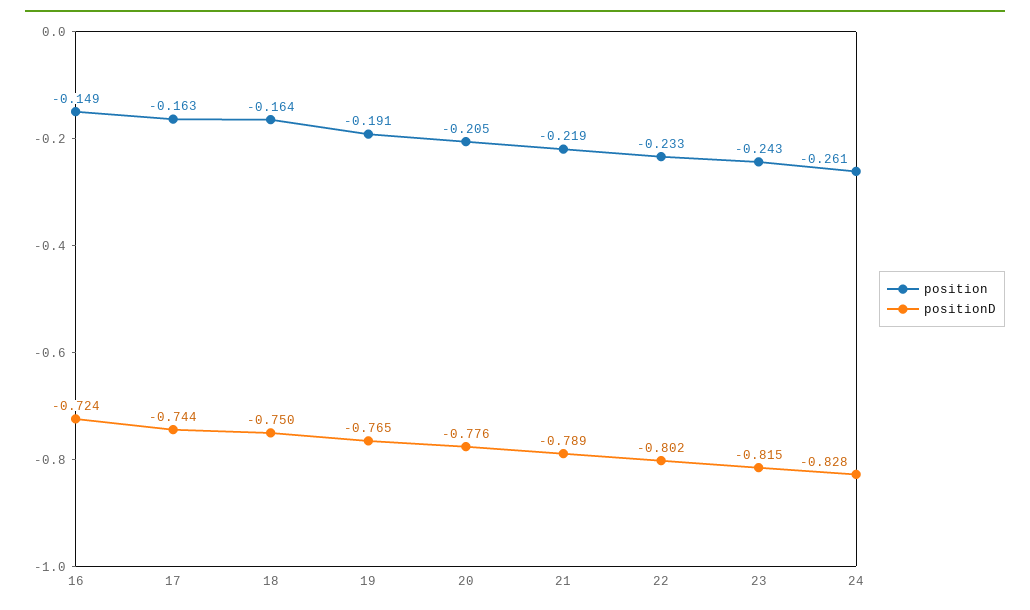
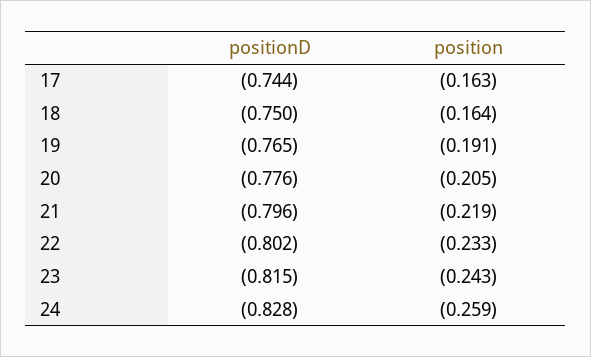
  {
    "position": {
-     "16": -0.149,
      "17": -0.163,
      "18": -0.164,
      "19": -0.191,
      "20": -0.205,
      "21": -0.219,
      "22": -0.233,
      "23": -0.243,
-     "24": -0.261
+     "24": -0.259
    },
    "positionD": {
-     "16": -0.724,
      "17": -0.744,
      "18": -0.75,
      "19": -0.765,
      "20": -0.776,
-     "21": -0.789,
+     "21": -0.796,
      "22": -0.802,
      "23": -0.815,
      "24": -0.828
    }
  }

